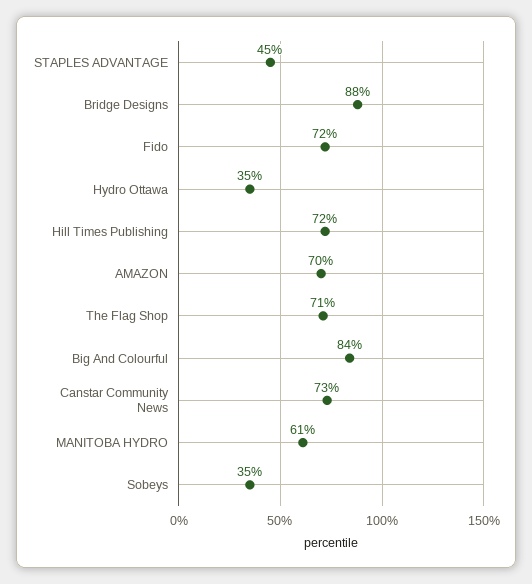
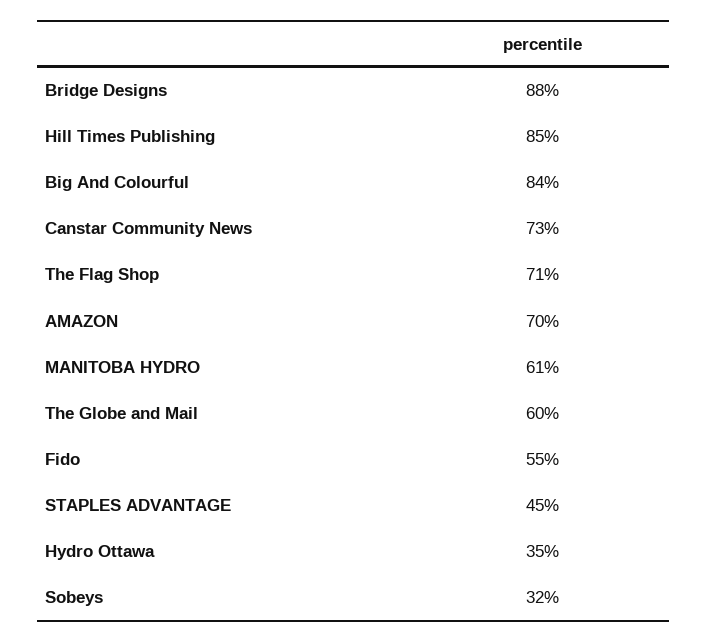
  {
    "STAPLES ADVANTAGE": 45,
    "Bridge Designs": 88,
-   "Fido": 72,
+   "Fido": 55,
    "Hydro Ottawa": 35,
-   "Hill Times Publishing": 72,
+   "Hill Times Publishing": 85,
    "AMAZON": 70,
    "The Flag Shop": 71,
    "Big And Colourful": 84,
    "Canstar Community News": 73,
    "MANITOBA HYDRO": 61,
-   "Sobeys": 35
+   "Sobeys": 32,
+   "The Globe and Mail": 60
  }

